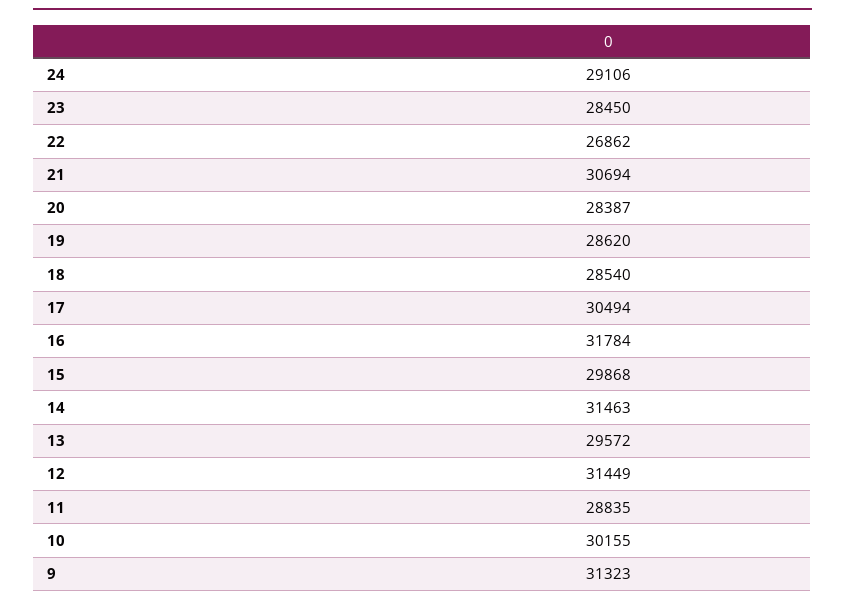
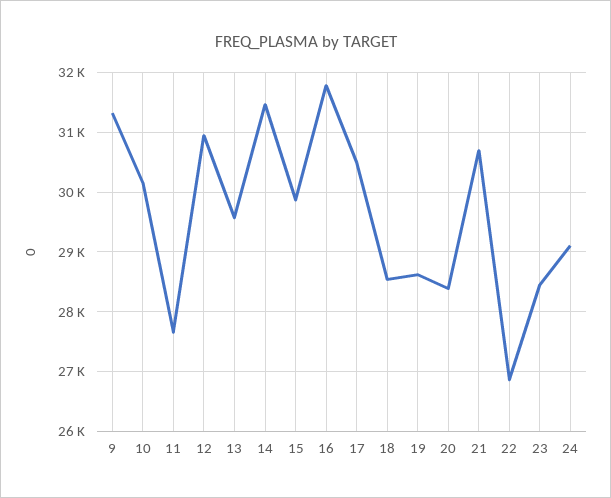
  {
    "24": 29106,
    "23": 28450,
    "22": 26862,
    "21": 30694,
    "20": 28387,
    "19": 28620,
    "18": 28540,
    "17": 30494,
    "16": 31784,
    "15": 29868,
    "14": 31463,
    "13": 29572,
-   "12": 31449,
+   "12": 31000,
-   "11": 28835,
+   "11": 27600,
    "10": 30155,
    "9": 31323
  }

